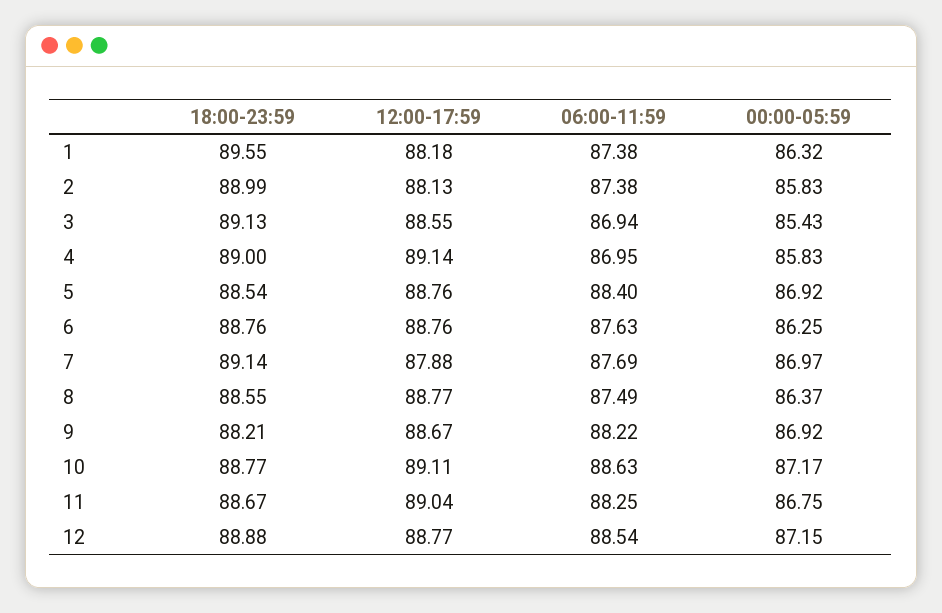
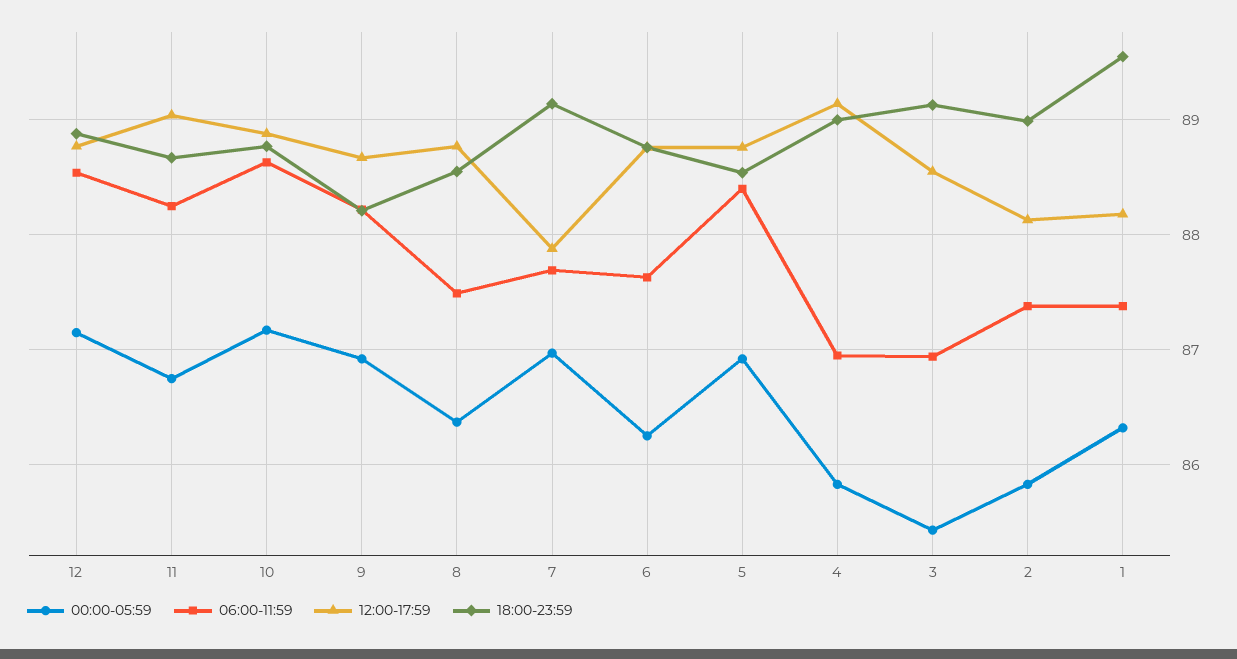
  {
    "18:00-23:59": {
      "1": 89.55,
      "2": 88.99,
      "3": 89.13,
      "4": 89,
      "5": 88.54,
      "6": 88.76,
      "7": 89.14,
      "8": 88.55,
      "9": 88.21,
      "10": 88.77,
      "11": 88.67,
      "12": 88.88
    },
    "12:00-17:59": {
      "1": 88.18,
      "2": 88.13,
      "3": 88.55,
      "4": 89.14,
      "5": 88.76,
      "6": 88.76,
      "7": 87.88,
      "8": 88.77,
      "9": 88.67,
-     "10": 89.11,
+     "10": 88.9,
      "11": 89.04,
      "12": 88.77
    },
    "06:00-11:59": {
      "1": 87.38,
      "2": 87.38,
      "3": 86.94,
      "4": 86.95,
      "5": 88.4,
      "6": 87.63,
      "7": 87.69,
      "8": 87.49,
      "9": 88.22,
      "10": 88.63,
      "11": 88.25,
      "12": 88.54
    },
    "00:00-05:59": {
      "1": 86.32,
      "2": 85.83,
      "3": 85.43,
      "4": 85.83,
      "5": 86.92,
      "6": 86.25,
      "7": 86.97,
      "8": 86.37,
      "9": 86.92,
      "10": 87.17,
      "11": 86.75,
      "12": 87.15
    }
  }

